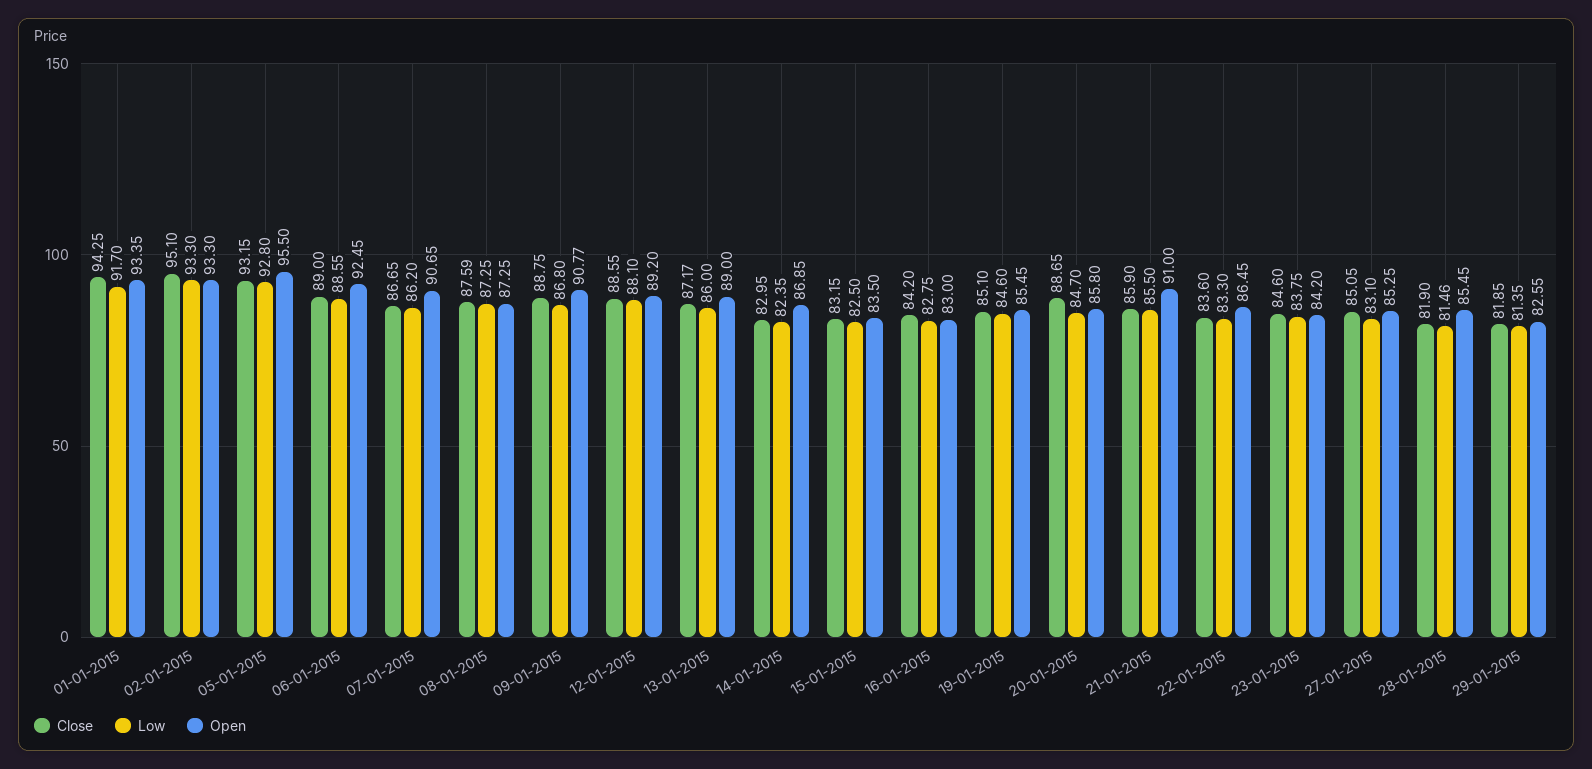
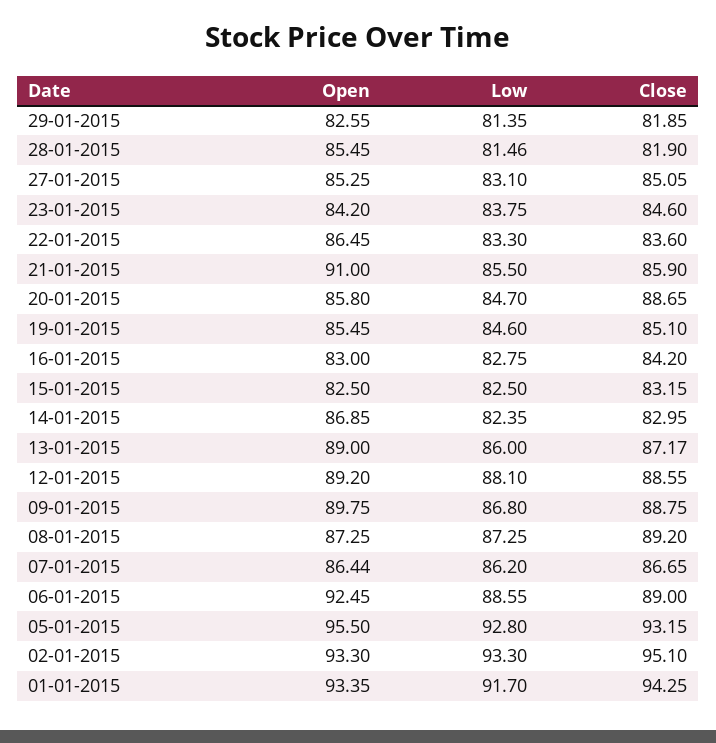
  {
    "Close": {
      "01-01-2015": 94.25,
      "02-01-2015": 95.1,
      "05-01-2015": 93.15,
      "06-01-2015": 89,
      "07-01-2015": 86.65,
-     "08-01-2015": 87.59,
+     "08-01-2015": 89.2,
      "09-01-2015": 88.75,
      "12-01-2015": 88.55,
      "13-01-2015": 87.17,
      "14-01-2015": 82.95,
      "15-01-2015": 83.15,
      "16-01-2015": 84.2,
      "19-01-2015": 85.1,
      "20-01-2015": 88.65,
      "21-01-2015": 85.9,
      "22-01-2015": 83.6,
      "23-01-2015": 84.6,
      "27-01-2015": 85.05,
      "28-01-2015": 81.9,
      "29-01-2015": 81.85
    },
    "Low": {
      "01-01-2015": 91.7,
      "02-01-2015": 93.3,
      "05-01-2015": 92.8,
      "06-01-2015": 88.55,
      "07-01-2015": 86.2,
      "08-01-2015": 87.25,
      "09-01-2015": 86.8,
      "12-01-2015": 88.1,
      "13-01-2015": 86,
      "14-01-2015": 82.35,
      "15-01-2015": 82.5,
      "16-01-2015": 82.75,
      "19-01-2015": 84.6,
      "20-01-2015": 84.7,
      "21-01-2015": 85.5,
      "22-01-2015": 83.3,
      "23-01-2015": 83.75,
      "27-01-2015": 83.1,
      "28-01-2015": 81.46,
      "29-01-2015": 81.35
    },
    "Open": {
      "01-01-2015": 93.35,
      "02-01-2015": 93.3,
      "05-01-2015": 95.5,
      "06-01-2015": 92.45,
-     "07-01-2015": 90.65,
+     "07-01-2015": 86.44,
      "08-01-2015": 87.25,
-     "09-01-2015": 90.77,
+     "09-01-2015": 89.75,
      "12-01-2015": 89.2,
      "13-01-2015": 89,
      "14-01-2015": 86.85,
-     "15-01-2015": 83.5,
+     "15-01-2015": 82.5,
      "16-01-2015": 83,
      "19-01-2015": 85.45,
      "20-01-2015": 85.8,
      "21-01-2015": 91,
      "22-01-2015": 86.45,
      "23-01-2015": 84.2,
      "27-01-2015": 85.25,
      "28-01-2015": 85.45,
      "29-01-2015": 82.55
    }
  }

